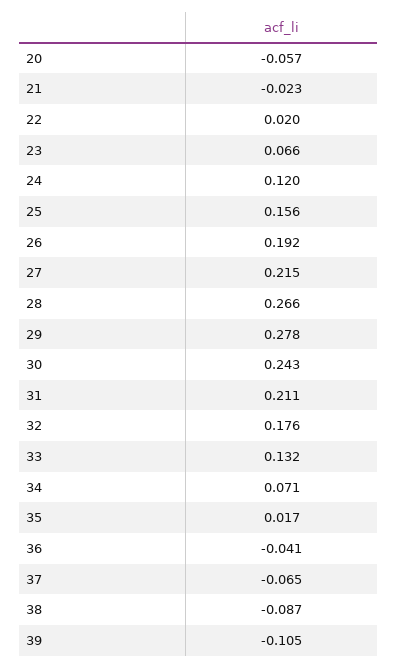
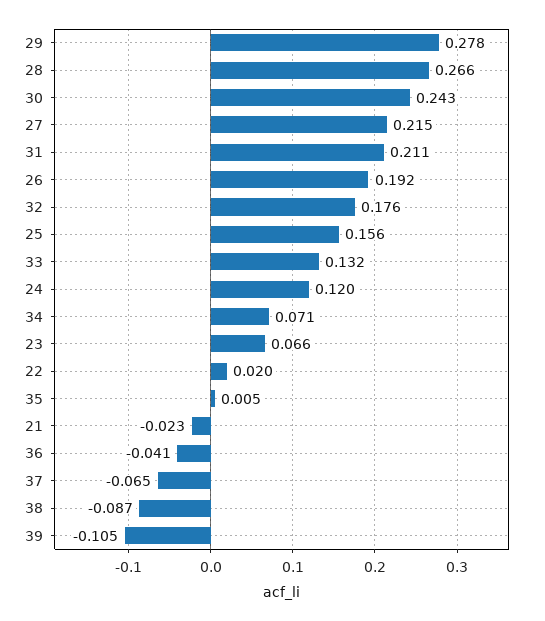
  {
-   "20": -0.057,
    "21": -0.023,
    "22": 0.02,
    "23": 0.066,
    "24": 0.12,
    "25": 0.156,
    "26": 0.192,
    "27": 0.215,
    "28": 0.266,
    "29": 0.278,
    "30": 0.243,
    "31": 0.211,
    "32": 0.176,
    "33": 0.132,
    "34": 0.071,
-   "35": 0.017,
+   "35": 0.005,
    "36": -0.041,
    "37": -0.065,
    "38": -0.087,
    "39": -0.105
  }

